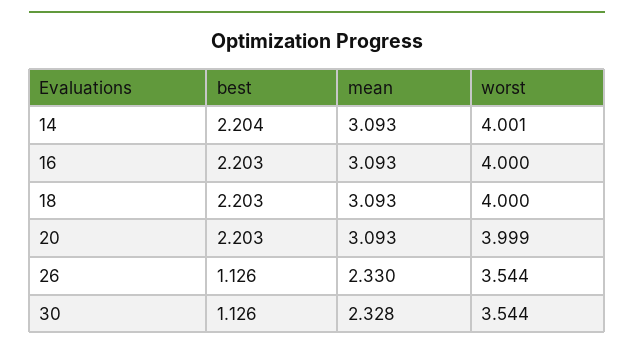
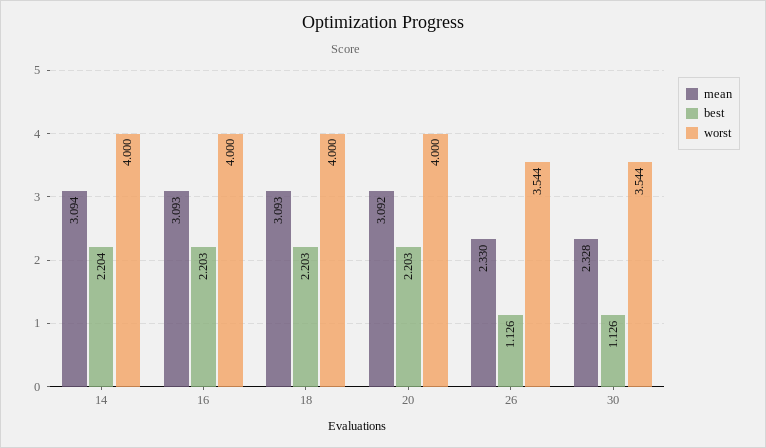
  {
    "best": {
      "14": 2.204,
      "16": 2.203,
      "18": 2.203,
      "20": 2.203,
      "26": 1.126,
      "30": 1.126
    },
    "mean": {
-     "14": 3.093,
+     "14": 3.094,
      "16": 3.093,
      "18": 3.093,
-     "20": 3.093,
+     "20": 3.092,
      "26": 2.33,
      "30": 2.328
    },
    "worst": {
-     "14": 4.001,
+     "14": 4,
      "16": 4,
      "18": 4,
-     "20": 3.999,
+     "20": 4,
      "26": 3.544,
      "30": 3.544
    }
  }

